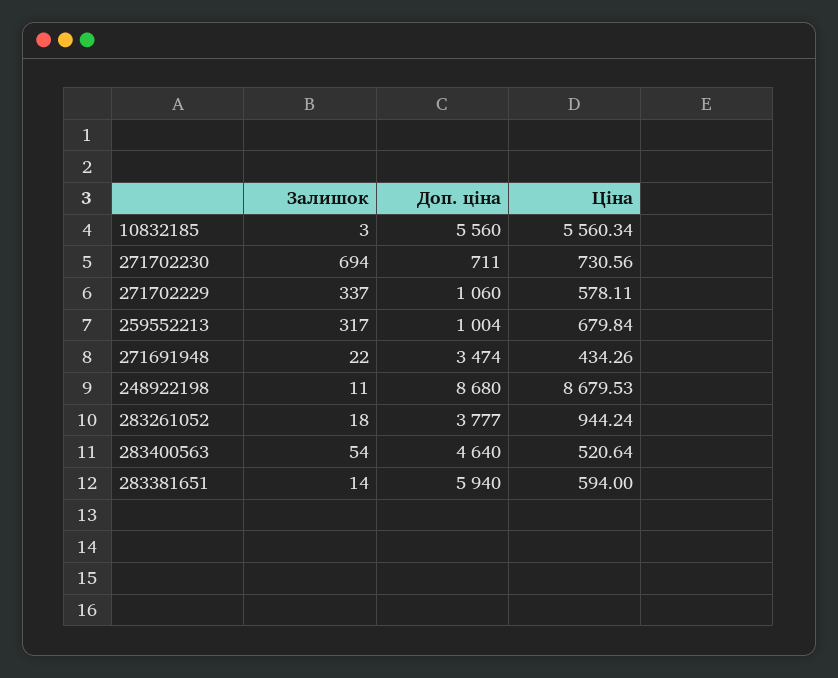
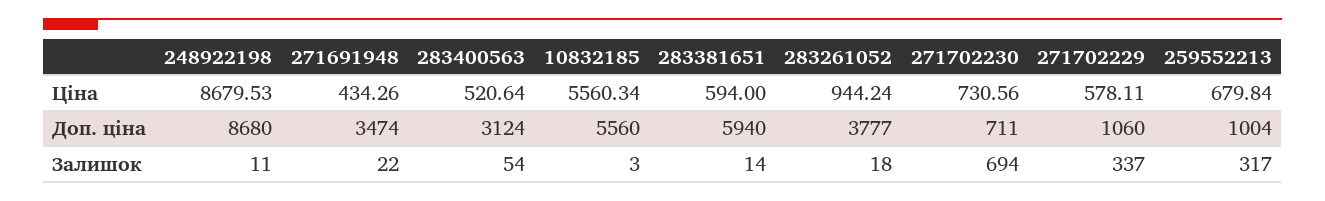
  {
    "Залишок": {
      "10832185": 3,
      "271702230": 694,
      "271702229": 337,
      "259552213": 317,
      "271691948": 22,
      "248922198": 11,
      "283261052": 18,
      "283400563": 54,
      "283381651": 14
    },
    "Доп. ціна": {
      "10832185": 5560,
      "271702230": 711,
      "271702229": 1060,
      "259552213": 1004,
      "271691948": 3474,
      "248922198": 8680,
      "283261052": 3777,
-     "283400563": 4640,
+     "283400563": 3124,
      "283381651": 5940
    },
    "Ціна": {
      "10832185": 5560.34,
      "271702230": 730.56,
      "271702229": 578.11,
      "259552213": 679.84,
      "271691948": 434.26,
      "248922198": 8679.53,
      "283261052": 944.24,
      "283400563": 520.64,
      "283381651": 594
    }
  }

